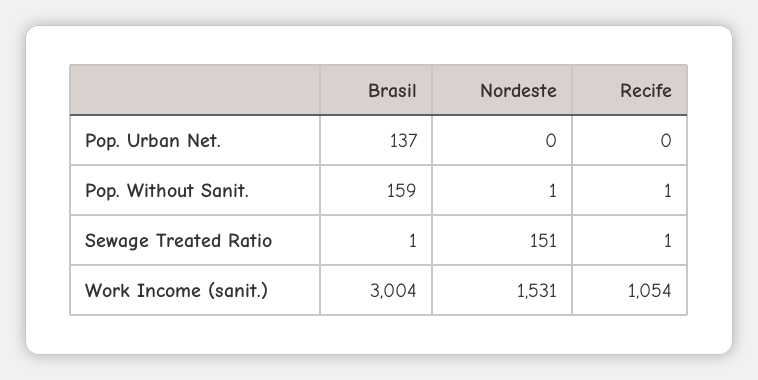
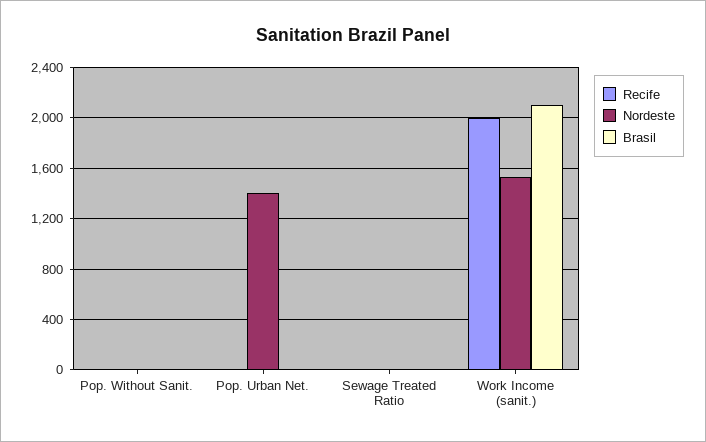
  {
    "Brasil": {
-     "Pop. Urban Net.": 137,
+     "Pop. Urban Net.": 0,
-     "Pop. Without Sanit.": 159,
+     "Pop. Without Sanit.": 0,
      "Sewage Treated Ratio": 1,
-     "Work Income (sanit.)": 3004
+     "Work Income (sanit.)": 2100
    },
    "Nordeste": {
-     "Pop. Urban Net.": 0,
+     "Pop. Urban Net.": 1400,
      "Pop. Without Sanit.": 1,
-     "Sewage Treated Ratio": 151,
+     "Sewage Treated Ratio": 0,
      "Work Income (sanit.)": 1531
    },
    "Recife": {
      "Pop. Urban Net.": 0,
      "Pop. Without Sanit.": 1,
      "Sewage Treated Ratio": 1,
-     "Work Income (sanit.)": 1054
+     "Work Income (sanit.)": 2000
    }
  }

